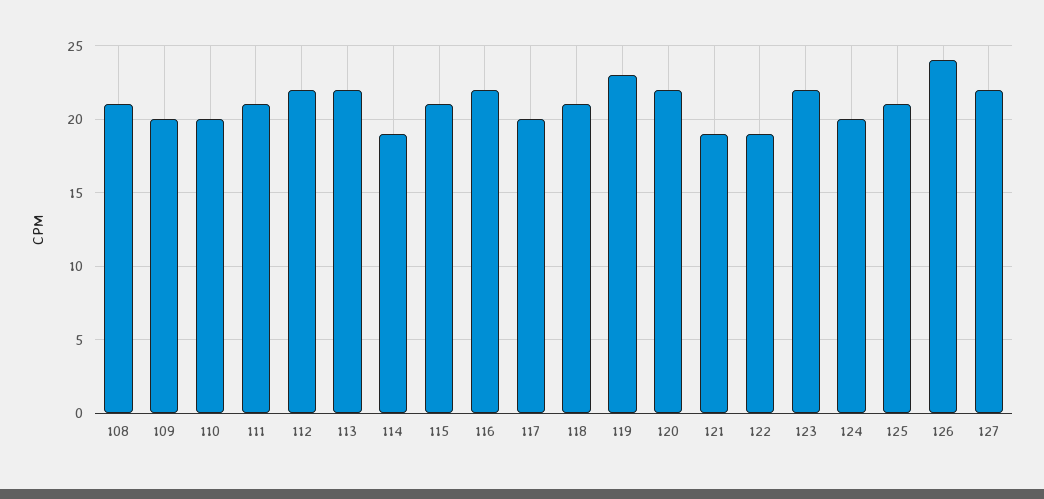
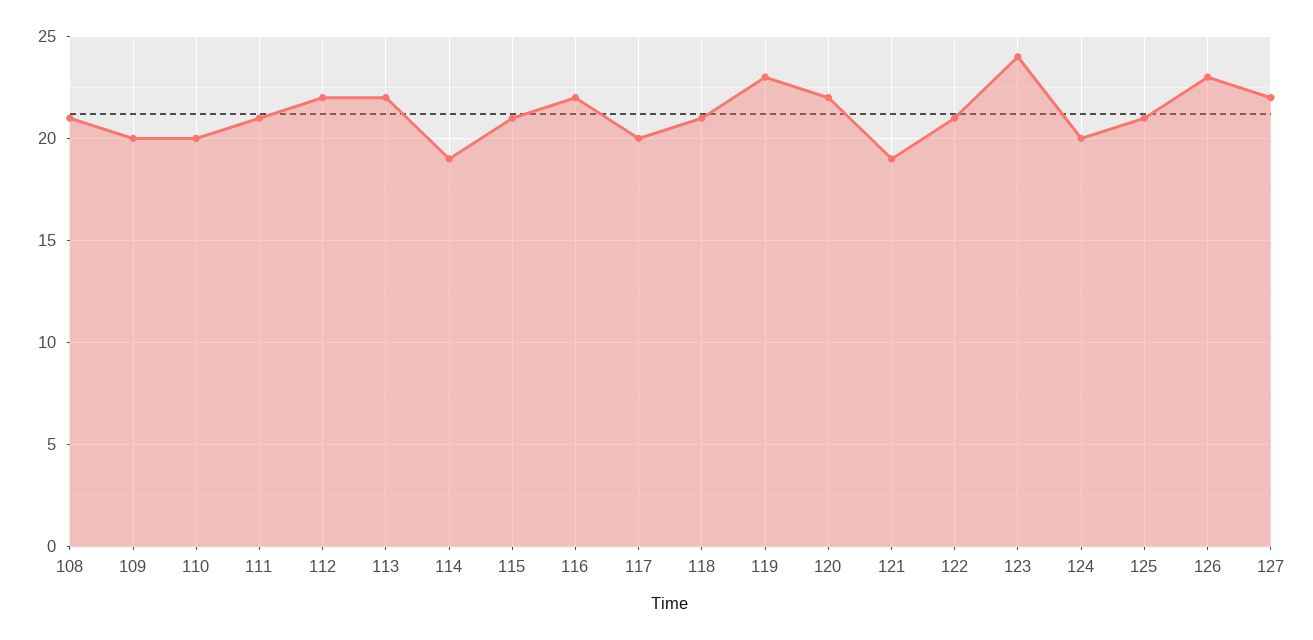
  {
    "108": 21,
    "109": 20,
    "110": 20,
    "111": 21,
    "112": 22,
    "113": 22,
    "114": 19,
    "115": 21,
    "116": 22,
    "117": 20,
    "118": 21,
    "119": 23,
    "120": 22,
    "121": 19,
-   "122": 19,
+   "122": 21,
-   "123": 22,
+   "123": 24,
    "124": 20,
    "125": 21,
-   "126": 24,
+   "126": 23,
    "127": 22
  }

